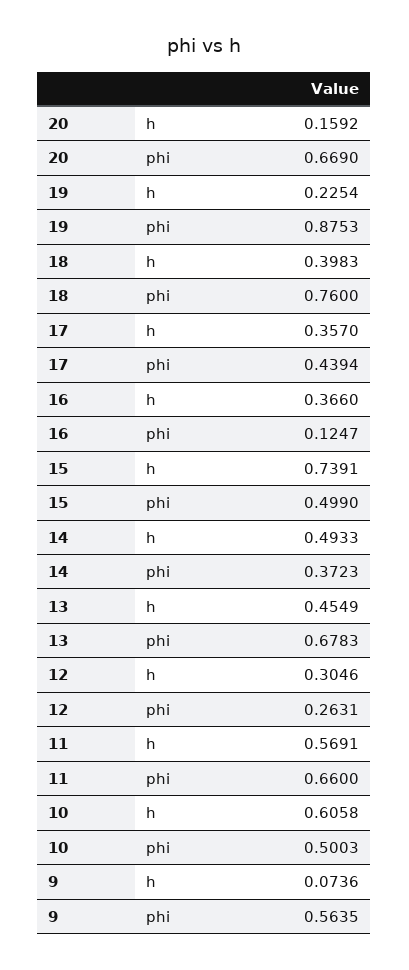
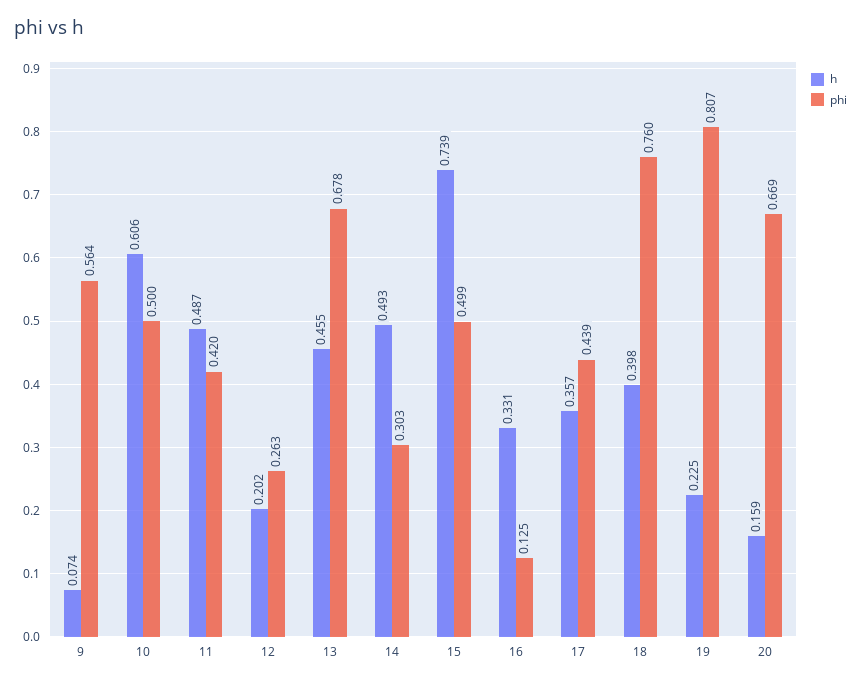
  {
    "h": {
      "20": 0.1592,
      "19": 0.2254,
      "18": 0.3983,
      "17": 0.357,
-     "16": 0.366,
+     "16": 0.331,
      "15": 0.7391,
      "14": 0.4933,
      "13": 0.4549,
-     "12": 0.3046,
+     "12": 0.202,
-     "11": 0.5691,
+     "11": 0.487,
      "10": 0.6058,
      "9": 0.0736
    },
    "phi": {
      "20": 0.669,
-     "19": 0.8753,
+     "19": 0.807,
      "18": 0.76,
      "17": 0.4394,
      "16": 0.1247,
      "15": 0.499,
-     "14": 0.3723,
+     "14": 0.303,
      "13": 0.6783,
      "12": 0.2631,
-     "11": 0.66,
+     "11": 0.42,
      "10": 0.5003,
      "9": 0.5635
    }
  }

